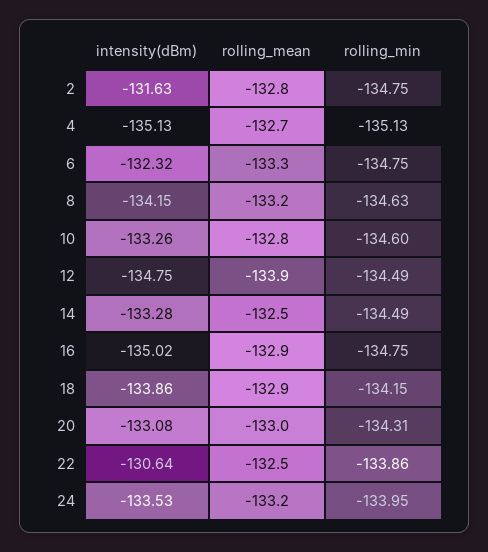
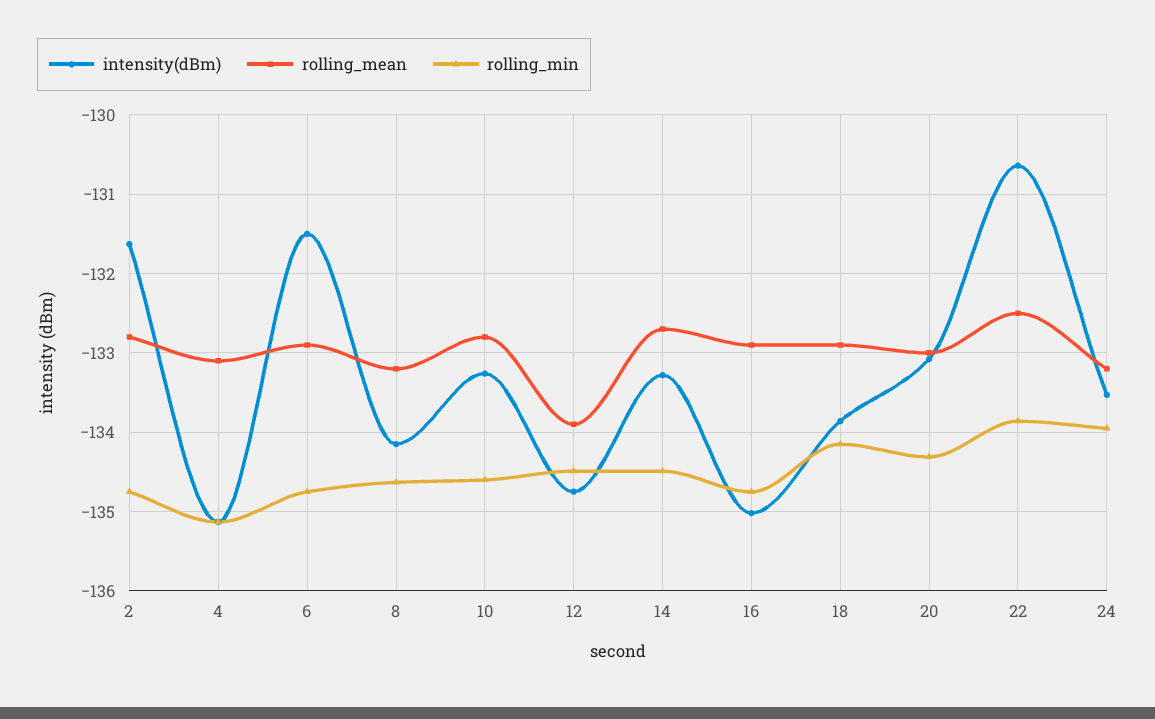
  {
    "intensity(dBm)": {
      "2": -131.63,
      "4": -135.13,
-     "6": -132.32,
+     "6": -131.5,
      "8": -134.15,
      "10": -133.26,
      "12": -134.75,
      "14": -133.28,
      "16": -135.02,
      "18": -133.86,
      "20": -133.08,
      "22": -130.64,
      "24": -133.53
    },
    "rolling_mean": {
      "2": -132.8,
-     "4": -132.7,
+     "4": -133.1,
-     "6": -133.3,
+     "6": -132.9,
      "8": -133.2,
      "10": -132.8,
      "12": -133.9,
-     "14": -132.5,
+     "14": -132.7,
      "16": -132.9,
      "18": -132.9,
      "20": -133,
      "22": -132.5,
      "24": -133.2
    },
    "rolling_min": {
      "2": -134.75,
      "4": -135.13,
      "6": -134.75,
      "8": -134.63,
      "10": -134.6,
      "12": -134.49,
      "14": -134.49,
      "16": -134.75,
      "18": -134.15,
      "20": -134.31,
      "22": -133.86,
      "24": -133.95
    }
  }

